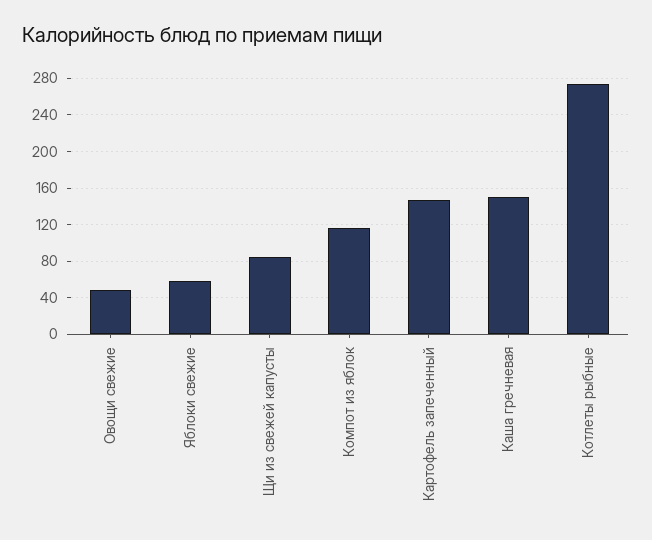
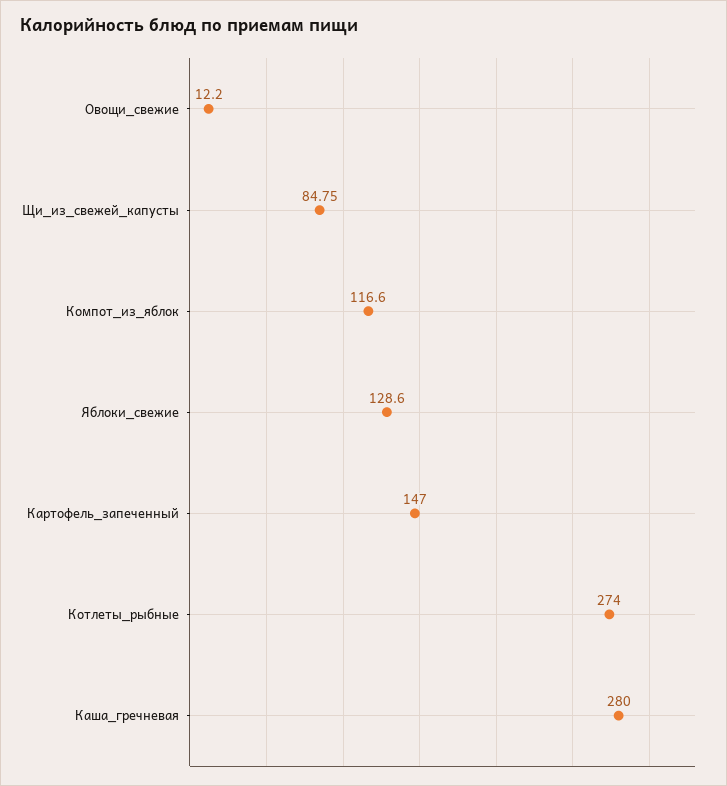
  {
-   "Овощи свежие": 50,
+   "Овощи свежие": 12.2,
-   "Яблоки свежие": 60,
+   "Яблоки свежие": 128.6,
    "Щи из свежей капусты": 84.75,
    "Компот из яблок": 116.6,
    "Картофель запеченный": 147,
-   "Каша гречневая": 150,
+   "Каша гречневая": 280,
    "Котлеты рыбные": 274
  }

